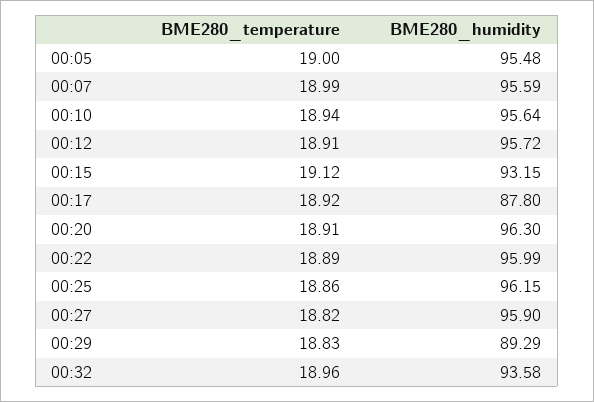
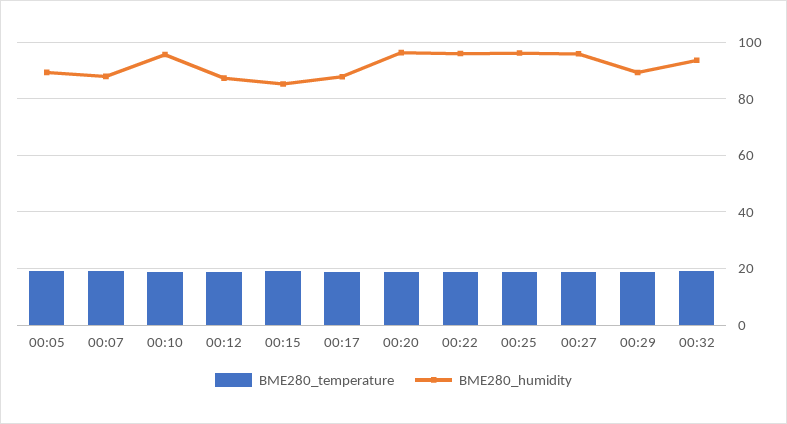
  {
    "BME280_temperature": {
      "00:05": 19,
      "00:07": 18.99,
      "00:10": 18.94,
      "00:12": 18.91,
      "00:15": 19.12,
      "00:17": 18.92,
      "00:20": 18.91,
      "00:22": 18.89,
      "00:25": 18.86,
      "00:27": 18.82,
      "00:29": 18.83,
      "00:32": 18.96
    },
    "BME280_humidity": {
-     "00:05": 95.48,
+     "00:05": 90,
-     "00:07": 95.59,
+     "00:07": 87.5,
      "00:10": 95.64,
-     "00:12": 95.72,
+     "00:12": 87.5,
-     "00:15": 93.15,
+     "00:15": 85,
      "00:17": 87.8,
      "00:20": 96.3,
      "00:22": 95.99,
      "00:25": 96.15,
      "00:27": 95.9,
      "00:29": 89.29,
      "00:32": 93.58
    }
  }

